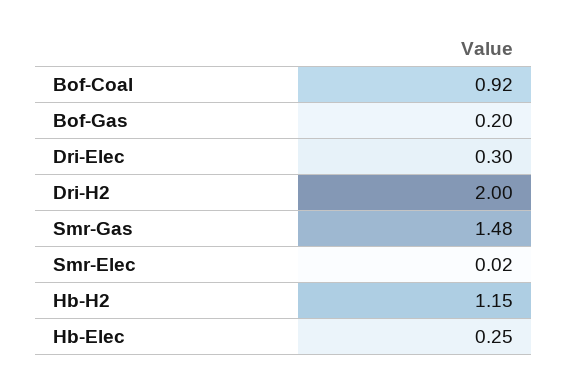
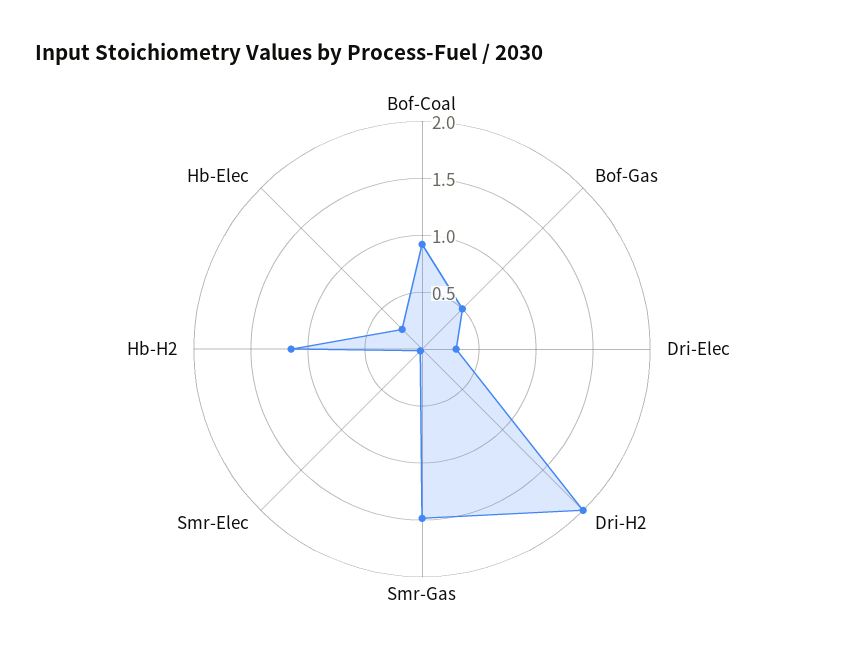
  {
    "Bof-Coal": 0.92,
-   "Bof-Gas": 0.2,
+   "Bof-Gas": 0.5,
    "Dri-Elec": 0.3,
    "Dri-H2": 2,
    "Smr-Gas": 1.48,
    "Smr-Elec": 0.02,
    "Hb-H2": 1.15,
    "Hb-Elec": 0.25
  }

